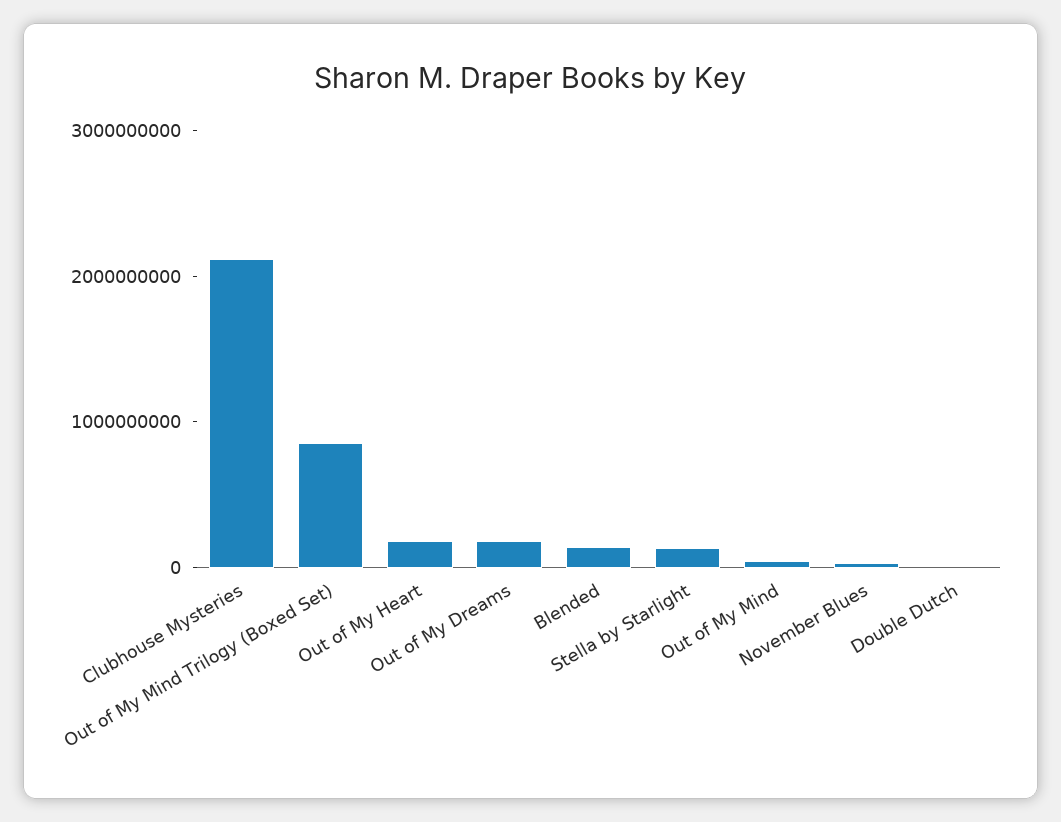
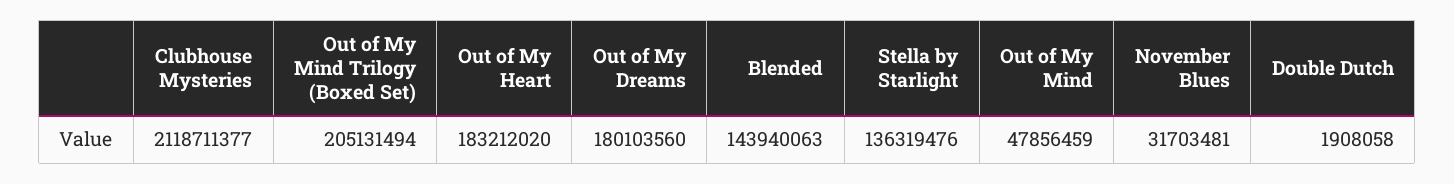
  {
    "Clubhouse Mysteries": 2118711377,
-   "Out of My Mind Trilogy (Boxed Set)": 800000000,
+   "Out of My Mind Trilogy (Boxed Set)": 205131494,
    "Out of My Heart": 183212020,
    "Out of My Dreams": 180103560,
    "Blended": 143940063,
    "Stella by Starlight": 136319476,
    "Out of My Mind": 47856459,
    "November Blues": 31703481,
    "Double Dutch": 1908058
  }

